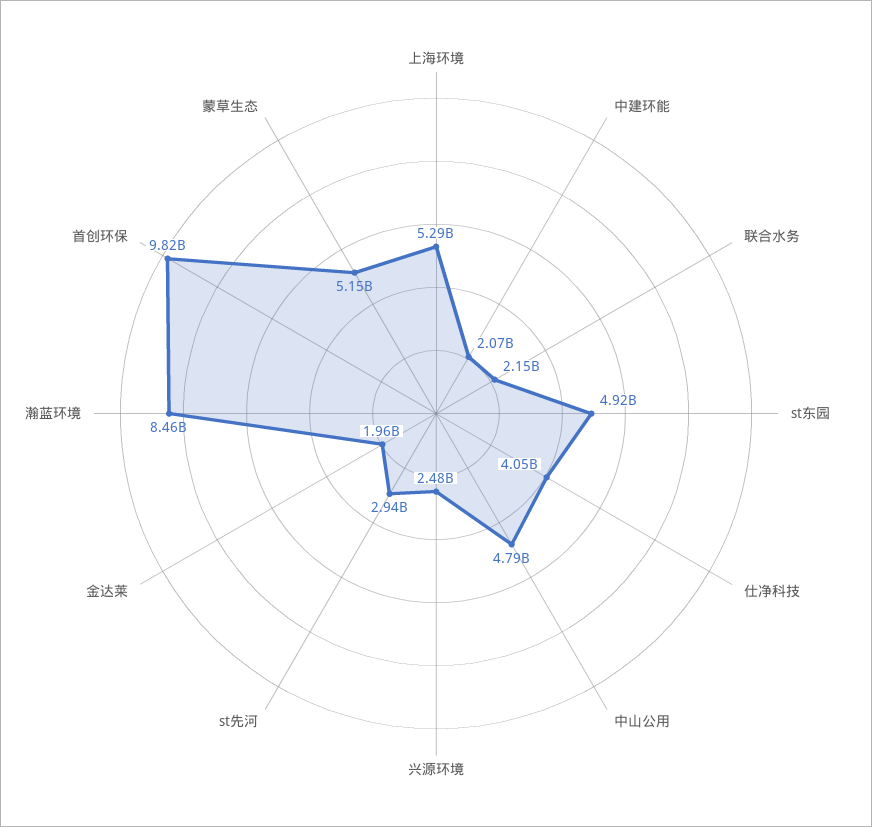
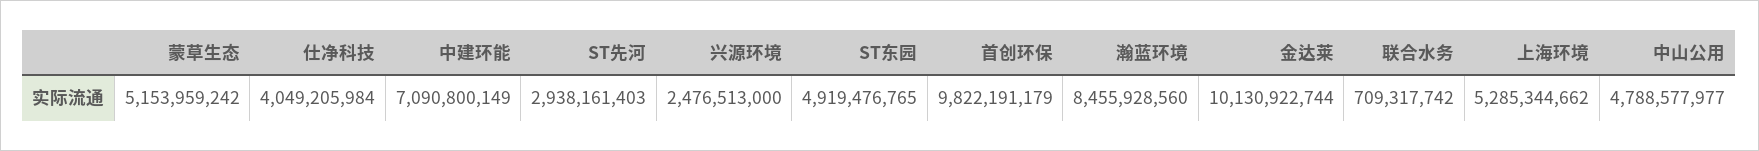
  {
    "上海环境": 5285344662,
-   "中建环能": 2070000000,
+   "中建环能": 7090800149,
-   "联合水务": 2150000000,
+   "联合水务": 709317742,
    "st东园": 4919476765,
    "仕净科技": 4049205984,
    "中山公用": 4788577977,
    "兴源环境": 2476513000,
    "st先河": 2938161403,
-   "金达莱": 1960000000,
+   "金达莱": 10130922744,
    "瀚蓝环境": 8455928560,
    "首创环保": 9822191179,
    "蒙草生态": 5153959242
  }

